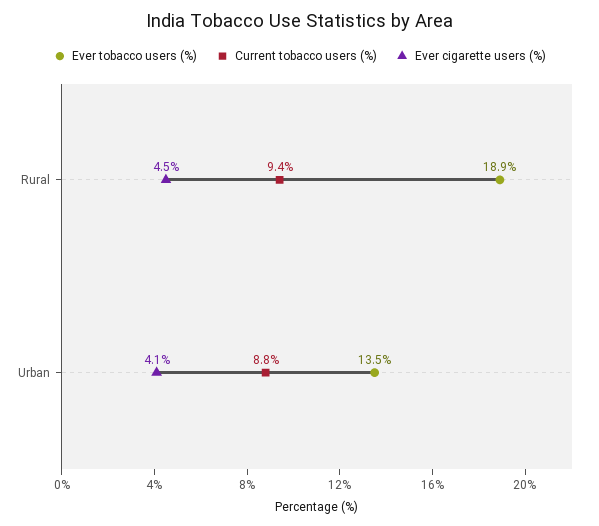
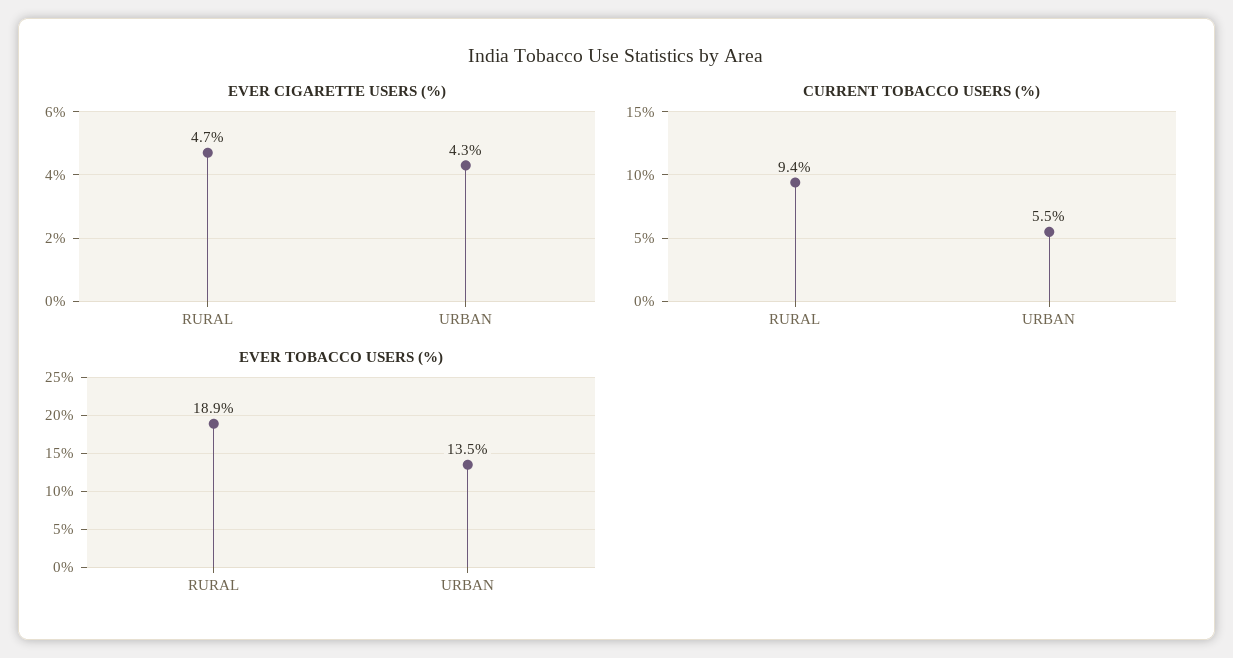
  {
    "Ever tobacco users (%)": {
      "Rural": 18.9,
      "Urban": 13.5
    },
    "Current tobacco users (%)": {
      "Rural": 9.4,
-     "Urban": 8.8
+     "Urban": 5.5
    },
    "Ever cigarette users (%)": {
-     "Rural": 4.5,
+     "Rural": 4.7,
-     "Urban": 4.1
+     "Urban": 4.3
    }
  }

